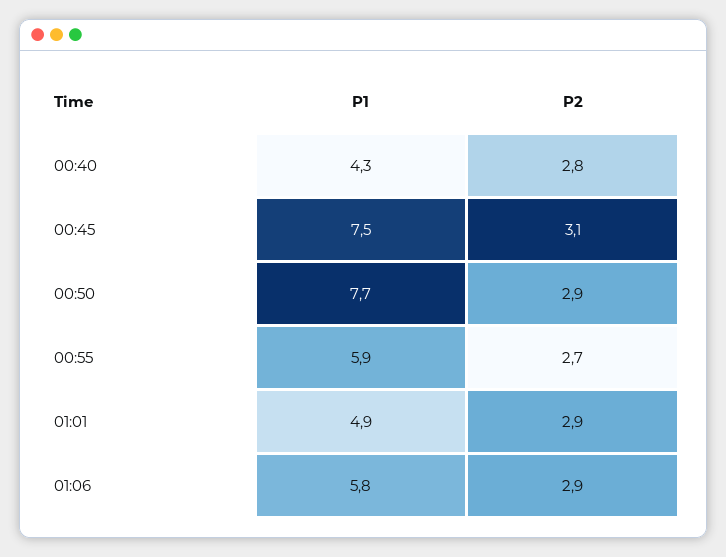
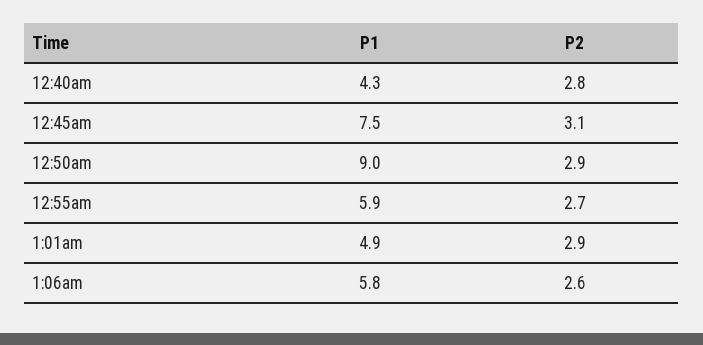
  {
    "P1": {
      "00:40": 4.3,
      "00:45": 7.5,
-     "00:50": 7.7,
+     "00:50": 9,
      "00:55": 5.9,
      "01:01": 4.9,
      "01:06": 5.8
    },
    "P2": {
      "00:40": 2.8,
      "00:45": 3.1,
      "00:50": 2.9,
      "00:55": 2.7,
      "01:01": 2.9,
-     "01:06": 2.9
+     "01:06": 2.6
    }
  }

